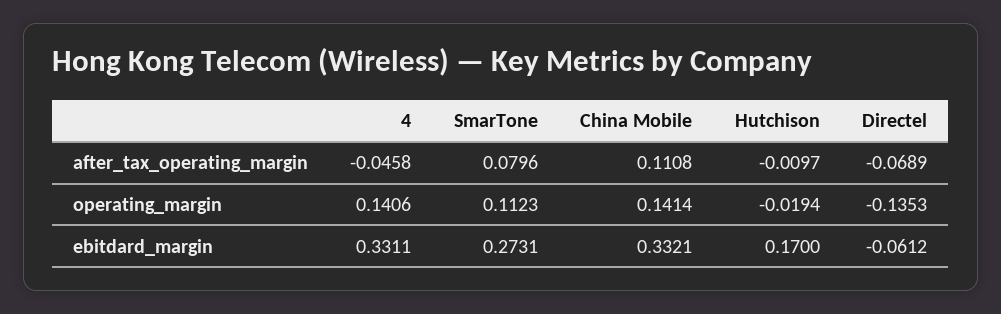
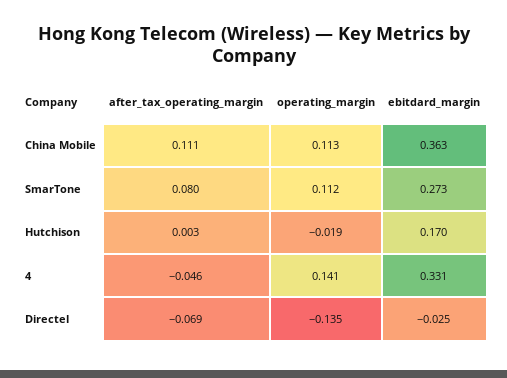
  {
    "4": {
      "after_tax_operating_margin": -0.0458,
      "operating_margin": 0.1406,
      "ebitdard_margin": 0.3311
    },
    "SmarTone": {
      "after_tax_operating_margin": 0.0796,
      "operating_margin": 0.1123,
      "ebitdard_margin": 0.2731
    },
    "China Mobile": {
      "after_tax_operating_margin": 0.1108,
-     "operating_margin": 0.1414,
+     "operating_margin": 0.113,
-     "ebitdard_margin": 0.3321
+     "ebitdard_margin": 0.363
    },
    "Hutchison": {
-     "after_tax_operating_margin": -0.0097,
+     "after_tax_operating_margin": 0.003,
      "operating_margin": -0.0194,
      "ebitdard_margin": 0.17
    },
    "Directel": {
      "after_tax_operating_margin": -0.0689,
      "operating_margin": -0.1353,
-     "ebitdard_margin": -0.0612
+     "ebitdard_margin": -0.025
    }
  }

